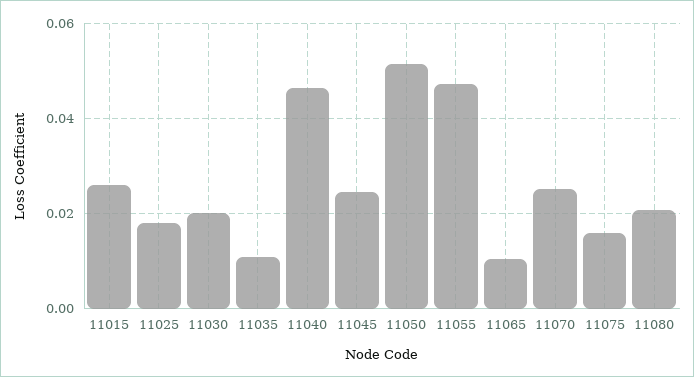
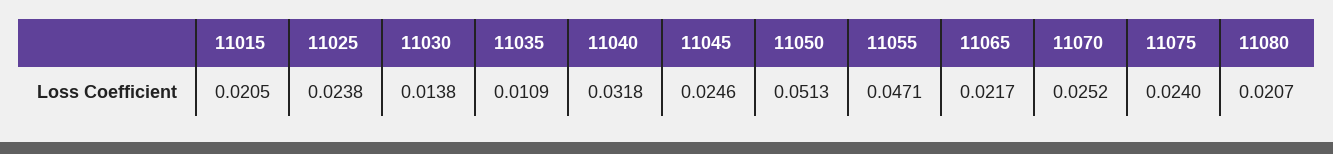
  {
-   "11015": 0.026,
+   "11015": 0.0205,
-   "11025": 0.018,
+   "11025": 0.0238,
-   "11030": 0.02,
+   "11030": 0.0138,
    "11035": 0.0109,
-   "11040": 0.046,
+   "11040": 0.0318,
    "11045": 0.0246,
    "11050": 0.0513,
    "11055": 0.0471,
-   "11065": 0.01,
+   "11065": 0.0217,
    "11070": 0.0252,
-   "11075": 0.016,
+   "11075": 0.024,
    "11080": 0.0207
  }

